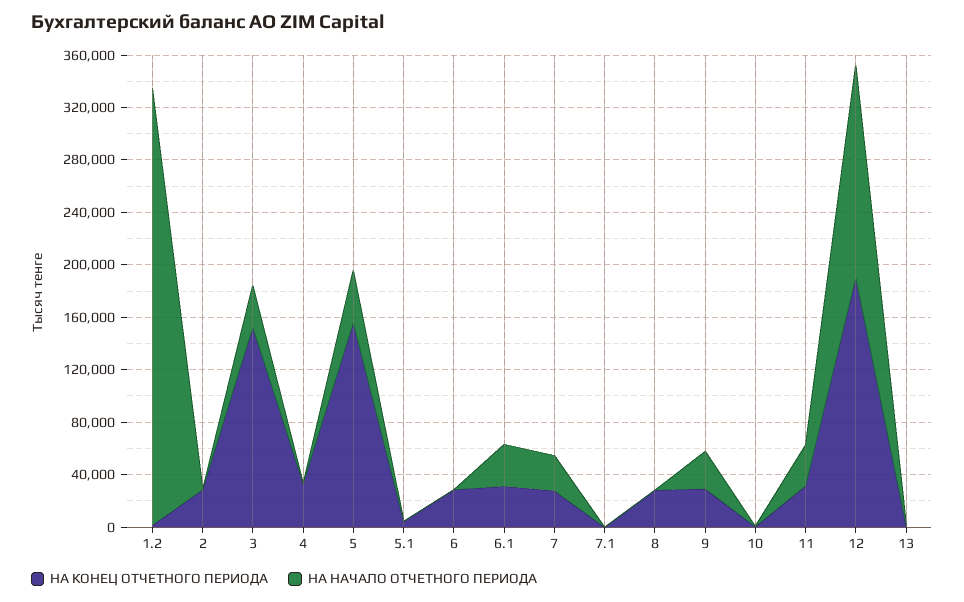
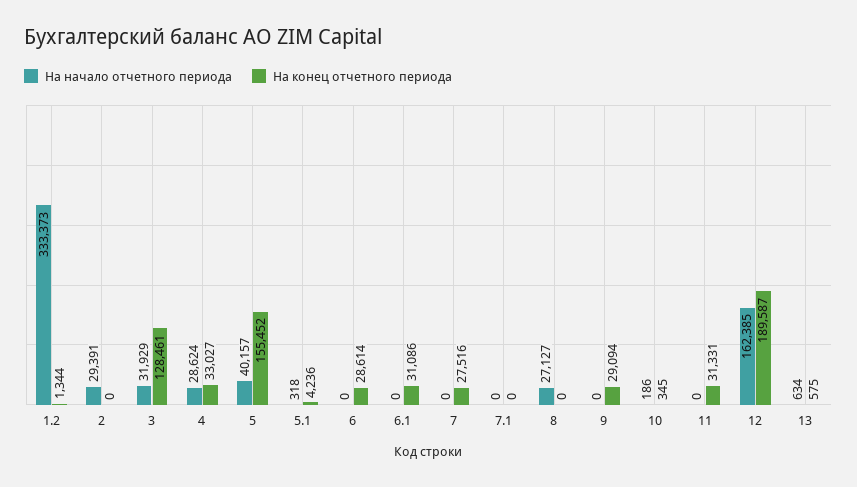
  {
    "НА КОНЕЦ ОТЧЕТНОГО ПЕРИОДА": {
      "1.2": 1344,
-     "2": 30000,
+     "2": 0,
-     "3": 150000,
+     "3": 128461,
      "4": 33027,
      "5": 155452,
      "5.1": 4236,
      "6": 28614,
      "6.1": 31086,
      "7": 27516,
      "7.1": 0,
-     "8": 30000,
+     "8": 0,
      "9": 29094,
      "10": 345,
      "11": 31331,
      "12": 189587,
      "13": 575
    },
    "НА НАЧАЛО ОТЧЕТНОГО ПЕРИОДА": {
      "1.2": 333373,
-     "2": 0,
+     "2": 29391,
      "3": 31929,
-     "4": 0,
+     "4": 28624,
      "5": 40157,
      "5.1": 318,
      "6": 0,
-     "6.1": 30000,
+     "6.1": 0,
-     "7": 30000,
+     "7": 0,
      "7.1": 0,
-     "8": 0,
+     "8": 27127,
-     "9": 30000,
+     "9": 0,
      "10": 186,
-     "11": 30000,
+     "11": 0,
      "12": 162385,
      "13": 634
    }
  }

